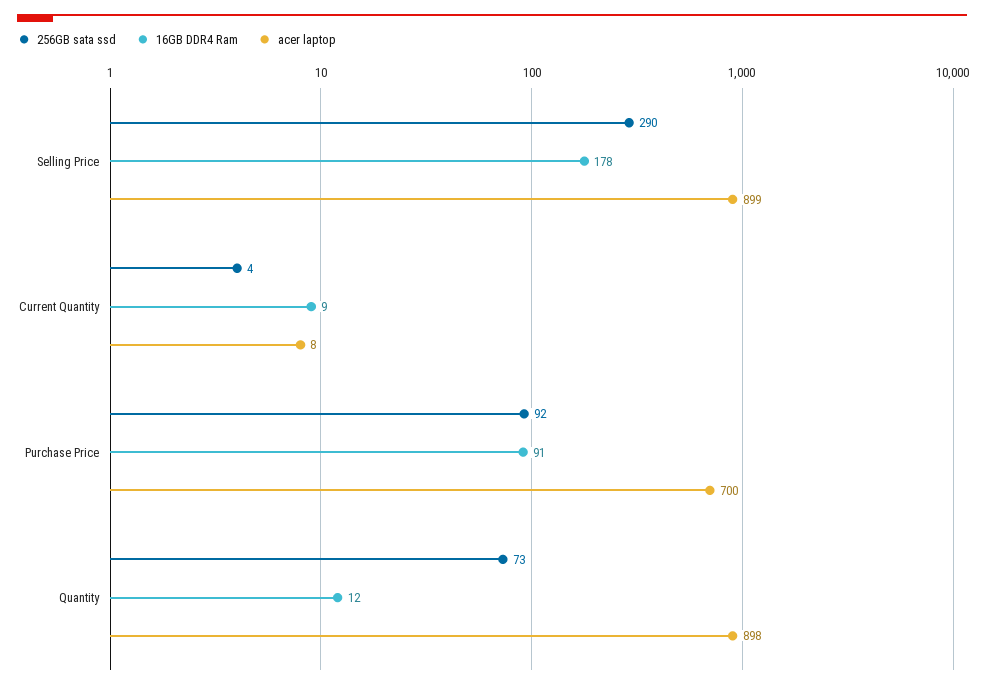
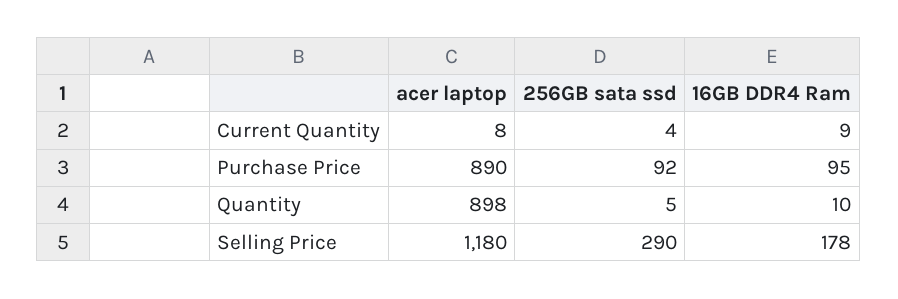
  {
    "256GB sata ssd": {
      "Selling Price": 290,
      "Current Quantity": 4,
      "Purchase Price": 92,
-     "Quantity": 73
+     "Quantity": 5
    },
    "16GB DDR4 Ram": {
      "Selling Price": 178,
      "Current Quantity": 9,
-     "Purchase Price": 91,
+     "Purchase Price": 95,
-     "Quantity": 12
+     "Quantity": 10
    },
    "acer laptop": {
-     "Selling Price": 899,
+     "Selling Price": 1180,
      "Current Quantity": 8,
-     "Purchase Price": 700,
+     "Purchase Price": 890,
      "Quantity": 898
    }
  }

